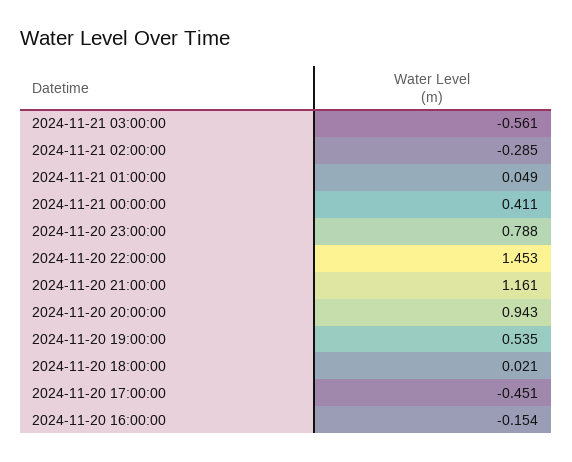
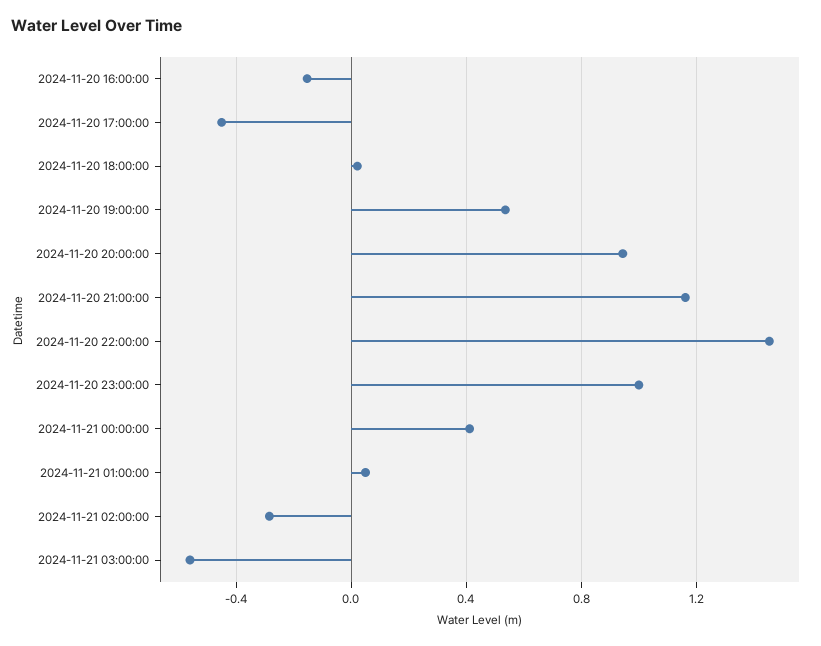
  {
    "2024-11-21 03:00:00": -0.561,
    "2024-11-21 02:00:00": -0.285,
    "2024-11-21 01:00:00": 0.049,
    "2024-11-21 00:00:00": 0.411,
-   "2024-11-20 23:00:00": 0.788,
+   "2024-11-20 23:00:00": 1,
    "2024-11-20 22:00:00": 1.453,
    "2024-11-20 21:00:00": 1.161,
    "2024-11-20 20:00:00": 0.943,
    "2024-11-20 19:00:00": 0.535,
    "2024-11-20 18:00:00": 0.021,
    "2024-11-20 17:00:00": -0.451,
    "2024-11-20 16:00:00": -0.154
  }

